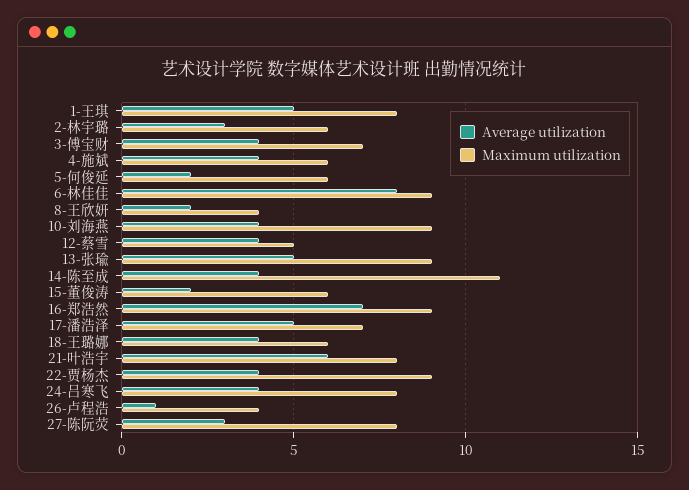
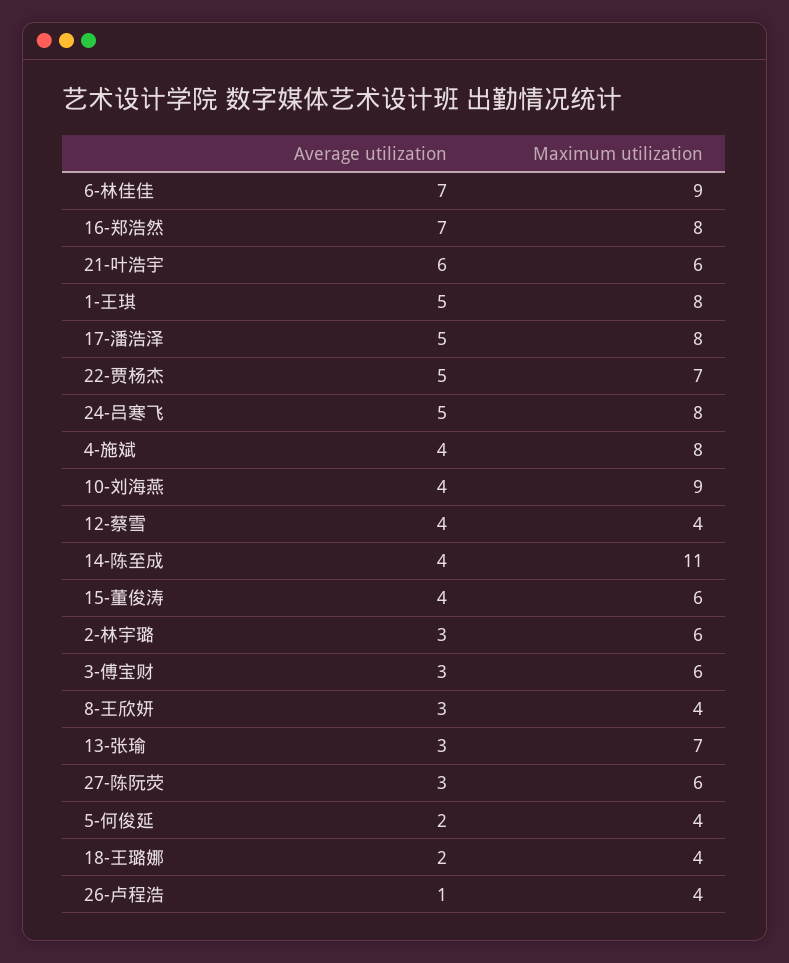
  {
    "Average utilization": {
      "1-王琪": 5,
      "2-林宇璐": 3,
-     "3-傅宝财": 4,
+     "3-傅宝财": 3,
      "4-施斌": 4,
      "5-何俊延": 2,
-     "6-林佳佳": 8,
+     "6-林佳佳": 7,
-     "8-王欣妍": 2,
+     "8-王欣妍": 3,
      "10-刘海燕": 4,
      "12-蔡雪": 4,
-     "13-张瑜": 5,
+     "13-张瑜": 3,
      "14-陈至成": 4,
-     "15-董俊涛": 2,
+     "15-董俊涛": 4,
      "16-郑浩然": 7,
      "17-潘浩泽": 5,
-     "18-王璐娜": 4,
+     "18-王璐娜": 2,
      "21-叶浩宇": 6,
-     "22-贾杨杰": 4,
+     "22-贾杨杰": 5,
-     "24-吕寒飞": 4,
+     "24-吕寒飞": 5,
      "26-卢程浩": 1,
      "27-陈阮荧": 3
    },
    "Maximum utilization": {
      "1-王琪": 8,
      "2-林宇璐": 6,
-     "3-傅宝财": 7,
+     "3-傅宝财": 6,
-     "4-施斌": 6,
+     "4-施斌": 8,
-     "5-何俊延": 6,
+     "5-何俊延": 4,
      "6-林佳佳": 9,
      "8-王欣妍": 4,
      "10-刘海燕": 9,
-     "12-蔡雪": 5,
+     "12-蔡雪": 4,
-     "13-张瑜": 9,
+     "13-张瑜": 7,
      "14-陈至成": 11,
      "15-董俊涛": 6,
-     "16-郑浩然": 9,
+     "16-郑浩然": 8,
-     "17-潘浩泽": 7,
+     "17-潘浩泽": 8,
-     "18-王璐娜": 6,
+     "18-王璐娜": 4,
-     "21-叶浩宇": 8,
+     "21-叶浩宇": 6,
-     "22-贾杨杰": 9,
+     "22-贾杨杰": 7,
      "24-吕寒飞": 8,
      "26-卢程浩": 4,
-     "27-陈阮荧": 8
+     "27-陈阮荧": 6
    }
  }

